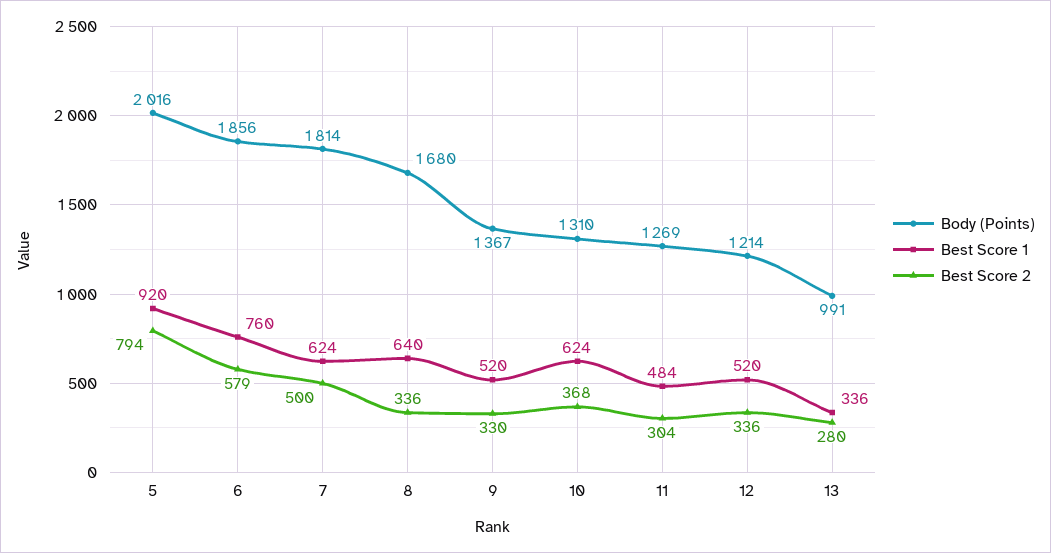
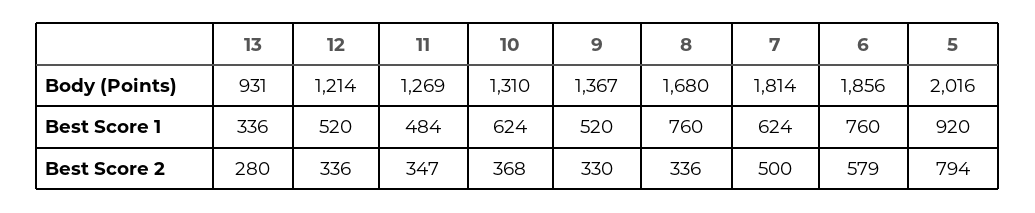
  {
    "Body (Points)": {
      "5": 2016,
      "6": 1856,
      "7": 1814,
      "8": 1680,
      "9": 1367,
      "10": 1310,
      "11": 1269,
      "12": 1214,
-     "13": 991
+     "13": 931
    },
    "Best Score 1": {
      "5": 920,
      "6": 760,
      "7": 624,
-     "8": 640,
+     "8": 760,
      "9": 520,
      "10": 624,
      "11": 484,
      "12": 520,
      "13": 336
    },
    "Best Score 2": {
      "5": 794,
      "6": 579,
      "7": 500,
      "8": 336,
      "9": 330,
      "10": 368,
-     "11": 304,
+     "11": 347,
      "12": 336,
      "13": 280
    }
  }

